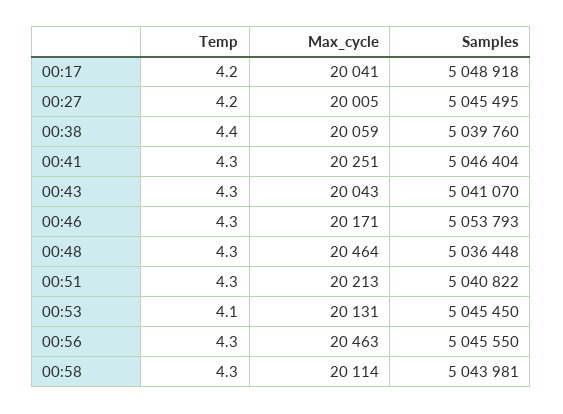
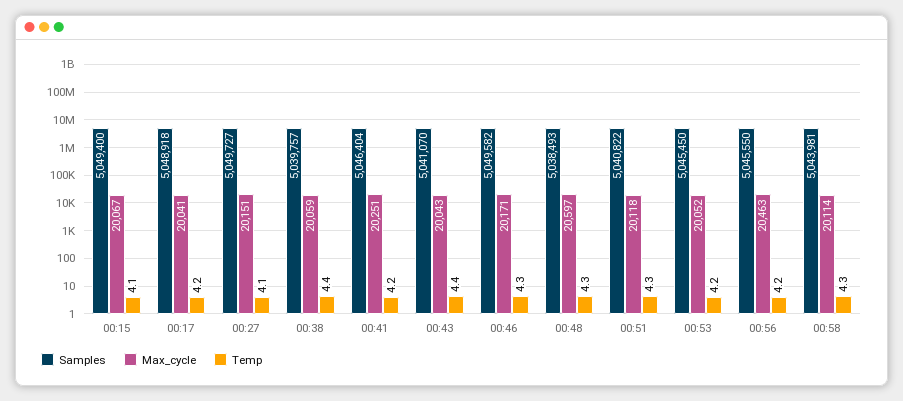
  {
    "Temp": {
      "00:17": 4.2,
-     "00:27": 4.2,
+     "00:27": 4.1,
      "00:38": 4.4,
-     "00:41": 4.3,
+     "00:41": 4.2,
-     "00:43": 4.3,
+     "00:43": 4.4,
      "00:46": 4.3,
      "00:48": 4.3,
      "00:51": 4.3,
-     "00:53": 4.1,
+     "00:53": 4.2,
-     "00:56": 4.3,
+     "00:56": 4.2,
-     "00:58": 4.3
+     "00:58": 4.3,
+     "00:15": 4.1
    },
    "Max_cycle": {
      "00:17": 20041,
-     "00:27": 20005,
+     "00:27": 20151,
      "00:38": 20059,
      "00:41": 20251,
      "00:43": 20043,
      "00:46": 20171,
-     "00:48": 20464,
+     "00:48": 20597,
-     "00:51": 20213,
+     "00:51": 20118,
-     "00:53": 20131,
+     "00:53": 20052,
      "00:56": 20463,
-     "00:58": 20114
+     "00:58": 20114,
+     "00:15": 20067
    },
    "Samples": {
      "00:17": 5048918,
-     "00:27": 5045495,
+     "00:27": 5049727,
-     "00:38": 5039760,
+     "00:38": 5039757,
      "00:41": 5046404,
      "00:43": 5041070,
-     "00:46": 5053793,
+     "00:46": 5049582,
-     "00:48": 5036448,
+     "00:48": 5038493,
      "00:51": 5040822,
      "00:53": 5045450,
      "00:56": 5045550,
-     "00:58": 5043981
+     "00:58": 5043981,
+     "00:15": 5049400
    }
  }

